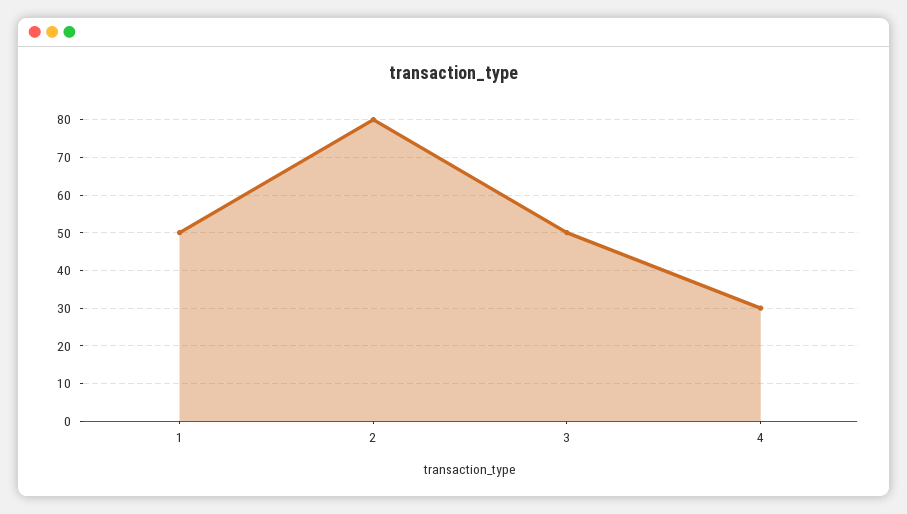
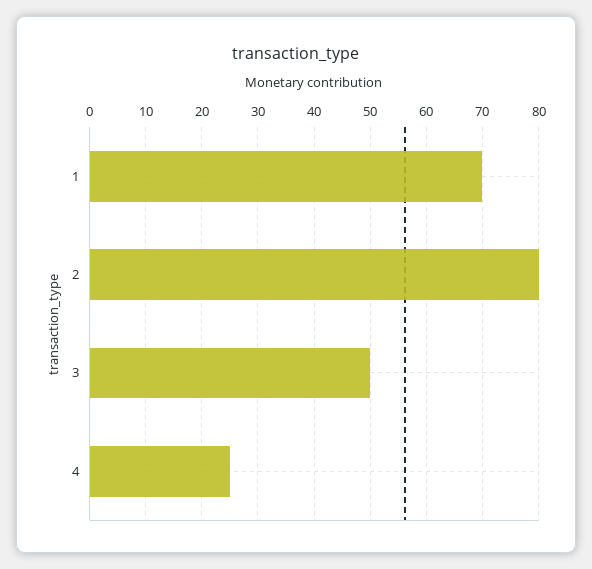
  {
-   "1": 50,
+   "1": 70,
    "2": 80,
    "3": 50,
-   "4": 30
+   "4": 25
  }

